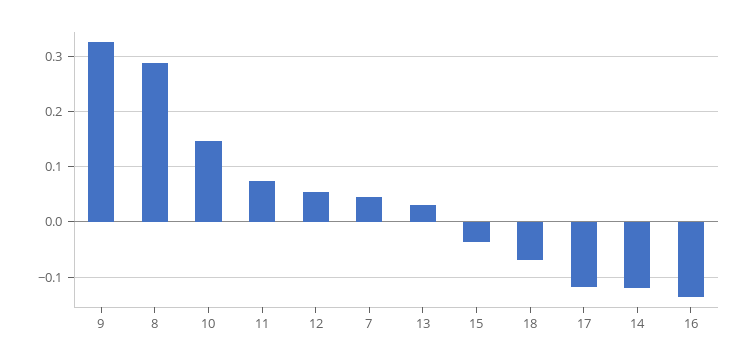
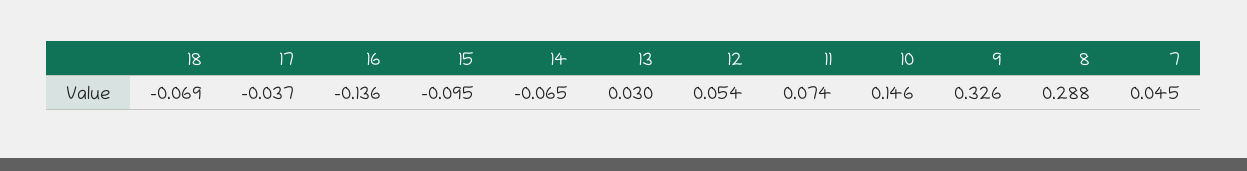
  {
    "9": 0.326,
    "8": 0.288,
    "10": 0.146,
    "11": 0.074,
    "12": 0.054,
    "7": 0.045,
    "13": 0.03,
-   "15": -0.04,
+   "15": -0.095,
    "18": -0.069,
-   "17": -0.12,
+   "17": -0.037,
-   "14": -0.12,
+   "14": -0.065,
    "16": -0.136
  }

